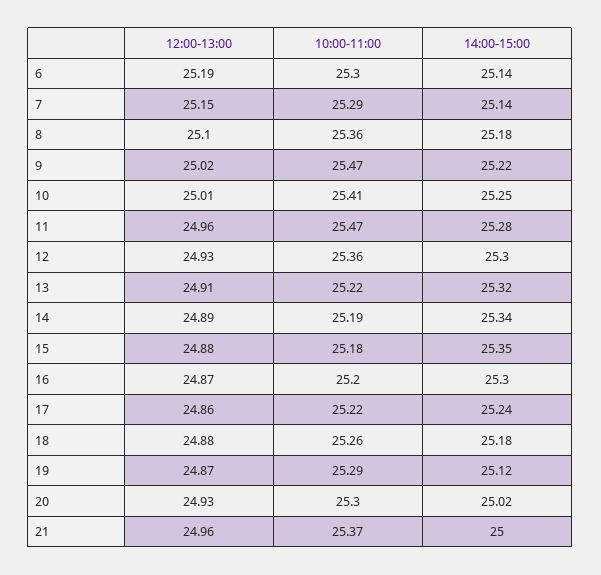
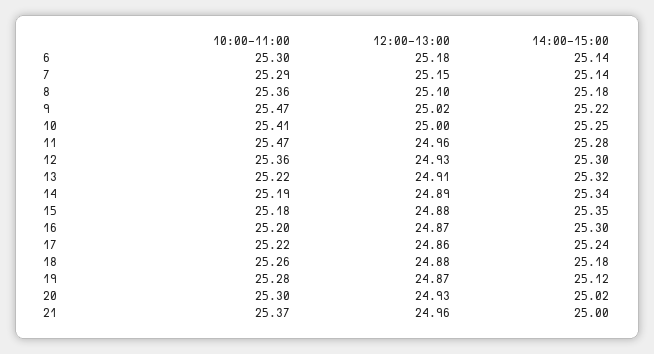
  {
    "12:00-13:00": {
-     "6": 25.19,
+     "6": 25.18,
      "7": 25.15,
      "8": 25.1,
      "9": 25.02,
-     "10": 25.01,
+     "10": 25,
      "11": 24.96,
      "12": 24.93,
      "13": 24.91,
      "14": 24.89,
      "15": 24.88,
      "16": 24.87,
      "17": 24.86,
      "18": 24.88,
      "19": 24.87,
      "20": 24.93,
      "21": 24.96
    },
    "10:00-11:00": {
      "6": 25.3,
      "7": 25.29,
      "8": 25.36,
      "9": 25.47,
      "10": 25.41,
      "11": 25.47,
      "12": 25.36,
      "13": 25.22,
      "14": 25.19,
      "15": 25.18,
      "16": 25.2,
      "17": 25.22,
      "18": 25.26,
-     "19": 25.29,
+     "19": 25.28,
      "20": 25.3,
      "21": 25.37
    },
    "14:00-15:00": {
      "6": 25.14,
      "7": 25.14,
      "8": 25.18,
      "9": 25.22,
      "10": 25.25,
      "11": 25.28,
      "12": 25.3,
      "13": 25.32,
      "14": 25.34,
      "15": 25.35,
      "16": 25.3,
      "17": 25.24,
      "18": 25.18,
      "19": 25.12,
      "20": 25.02,
      "21": 25
    }
  }

